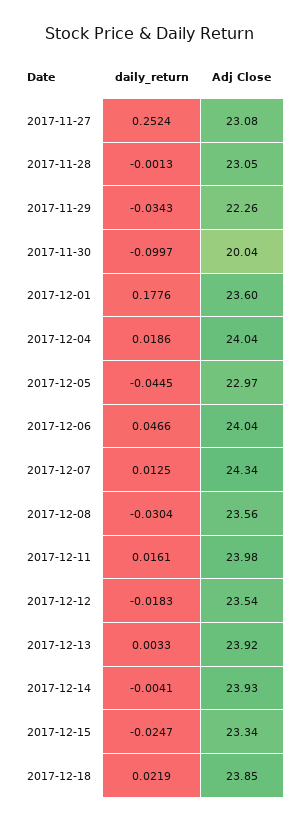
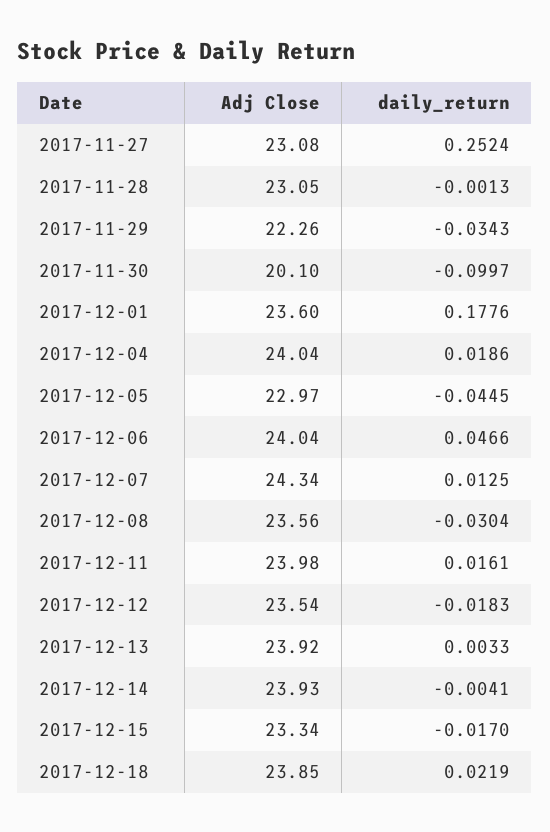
  {
    "daily_return": {
      "2017-11-27": 0.2524,
      "2017-11-28": -0.0013,
      "2017-11-29": -0.0343,
      "2017-11-30": -0.0997,
      "2017-12-01": 0.1776,
      "2017-12-04": 0.0186,
      "2017-12-05": -0.0445,
      "2017-12-06": 0.0466,
      "2017-12-07": 0.0125,
      "2017-12-08": -0.0304,
      "2017-12-11": 0.0161,
      "2017-12-12": -0.0183,
      "2017-12-13": 0.0033,
      "2017-12-14": -0.0041,
-     "2017-12-15": -0.0247,
+     "2017-12-15": -0.017,
      "2017-12-18": 0.0219
    },
    "Adj Close": {
      "2017-11-27": 23.08,
      "2017-11-28": 23.05,
      "2017-11-29": 22.26,
-     "2017-11-30": 20.04,
+     "2017-11-30": 20.1,
      "2017-12-01": 23.6,
      "2017-12-04": 24.04,
      "2017-12-05": 22.97,
      "2017-12-06": 24.04,
      "2017-12-07": 24.34,
      "2017-12-08": 23.56,
      "2017-12-11": 23.98,
      "2017-12-12": 23.54,
      "2017-12-13": 23.92,
      "2017-12-14": 23.93,
      "2017-12-15": 23.34,
      "2017-12-18": 23.85
    }
  }

